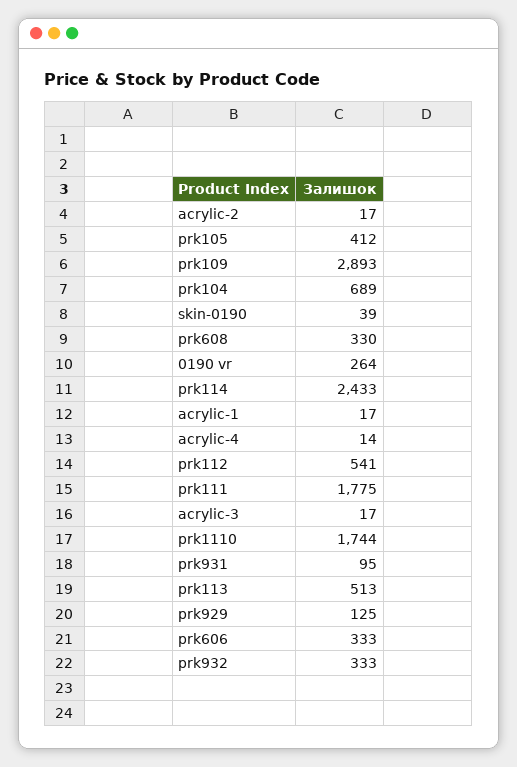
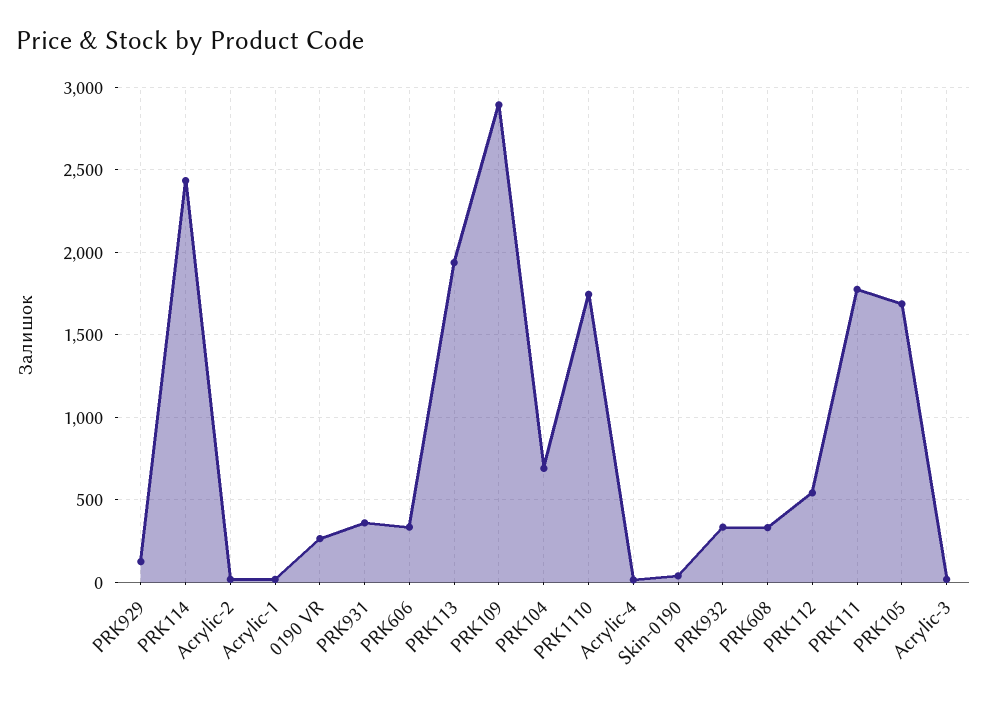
  {
    "acrylic-2": 17,
-   "prk105": 412,
+   "prk105": 1700,
    "prk109": 2893,
    "prk104": 689,
    "skin-0190": 39,
    "prk608": 330,
    "0190 vr": 264,
    "prk114": 2433,
    "acrylic-1": 17,
    "acrylic-4": 14,
    "prk112": 541,
    "prk111": 1775,
    "acrylic-3": 17,
    "prk1110": 1744,
-   "prk931": 95,
+   "prk931": 350,
-   "prk113": 513,
+   "prk113": 1950,
    "prk929": 125,
    "prk606": 333,
    "prk932": 333
  }

